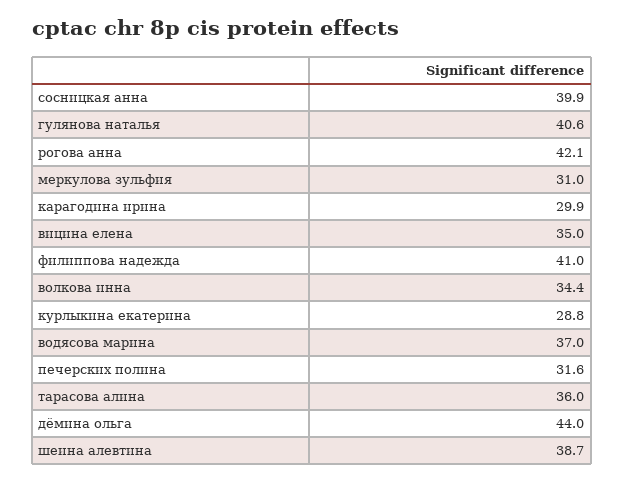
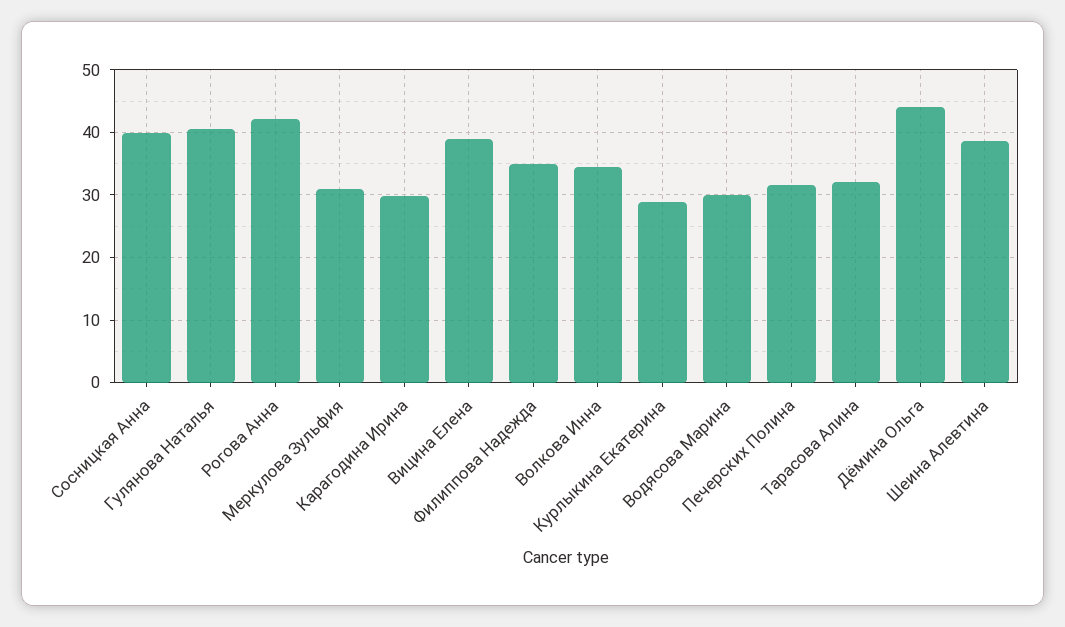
  {
    "сосницкая анна": 39.9,
    "гулянова наталья": 40.6,
    "рогова анна": 42.1,
    "меркулова зульфия": 31,
    "карагодина ирина": 29.9,
-   "вицина елена": 35,
+   "вицина елена": 39,
-   "филиппова надежда": 41,
+   "филиппова надежда": 35,
    "волкова инна": 34.4,
    "курлыкина екатерина": 28.8,
-   "водясова марина": 37,
+   "водясова марина": 30,
    "печерских полина": 31.6,
-   "тарасова алина": 36,
+   "тарасова алина": 32,
    "дёмина ольга": 44,
    "шеина алевтина": 38.7
  }

